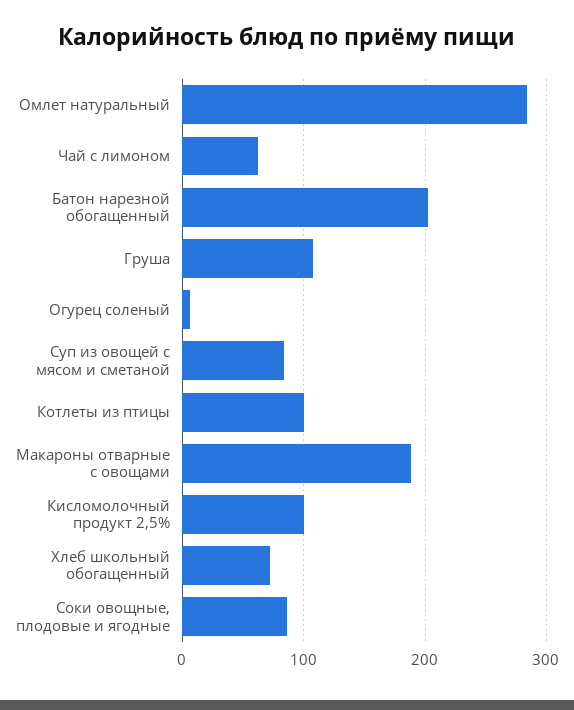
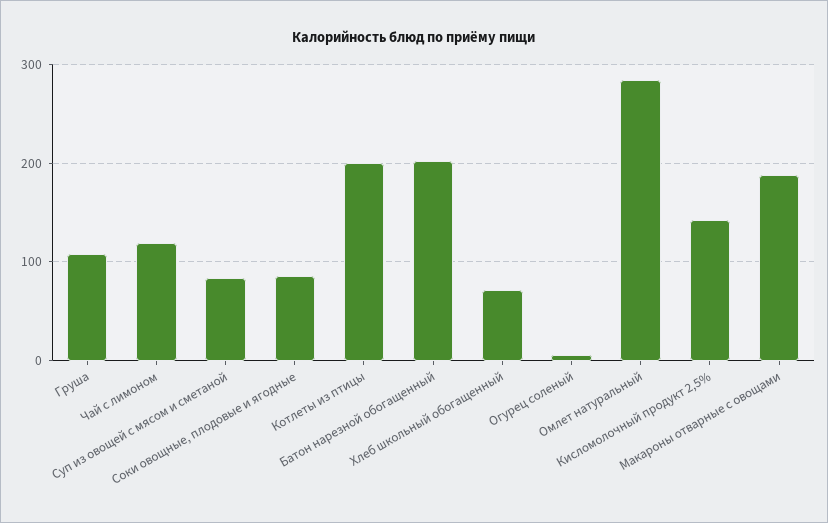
  {
    "Омлет натуральный": 280,
-   "Чай с лимоном": 60,
+   "Чай с лимоном": 120,
    "Батон нарезной обогащенный": 200,
    "Груша": 110,
    "Огурец соленый": 10,
    "Суп из овощей с мясом и сметаной": 80,
-   "Котлеты из птицы": 100,
+   "Котлеты из птицы": 200,
    "Макароны отварные с овощами": 190,
-   "Кисломолочный продукт 2,5%": 100,
+   "Кисломолочный продукт 2,5%": 140,
    "Хлеб школьный обогащенный": 70,
    "Соки овощные, плодовые и ягодные": 90
  }

